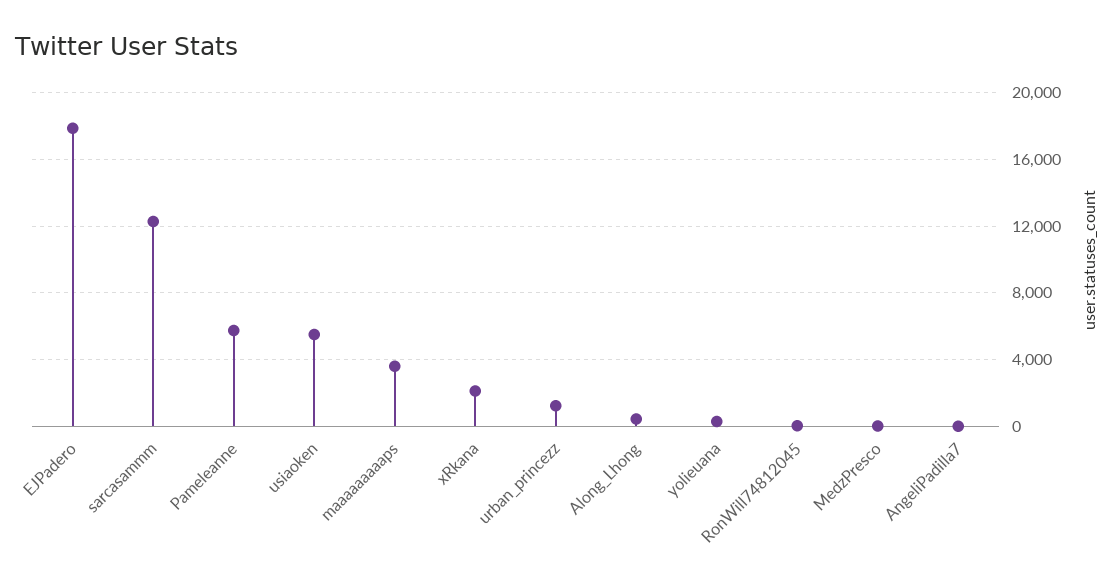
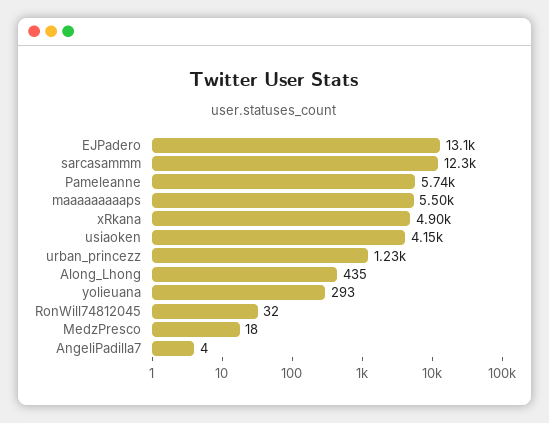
  {
-   "EJPadero": 18000,
+   "EJPadero": 13100,
    "sarcasammm": 12300,
    "Pameleanne": 5740,
-   "usiaoken": 5500,
+   "usiaoken": 4150,
-   "maaaaaaaaaps": 3500,
+   "maaaaaaaaaps": 5500,
-   "xRkana": 2000,
+   "xRkana": 4900,
    "urban_princezz": 1230,
    "Along_Lhong": 435,
    "yolieuana": 293,
    "RonWill74812045": 32,
    "MedzPresco": 18,
    "AngeliPadilla7": 4
  }

